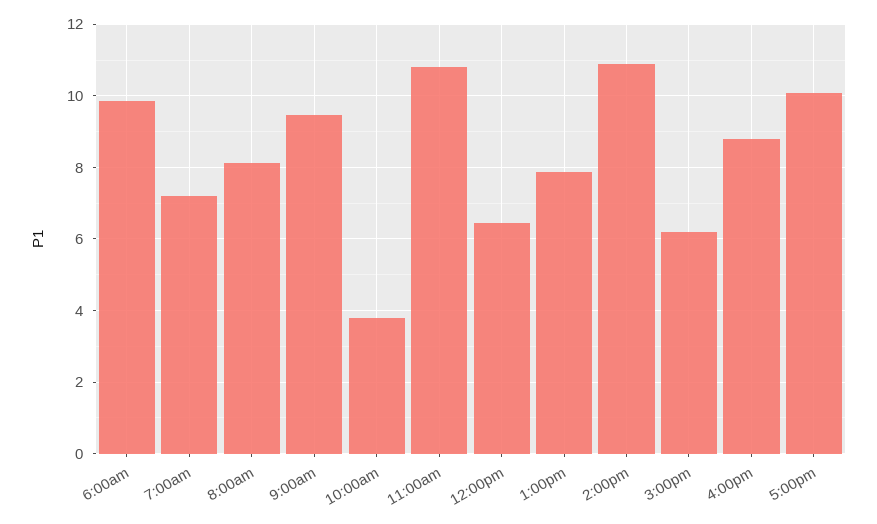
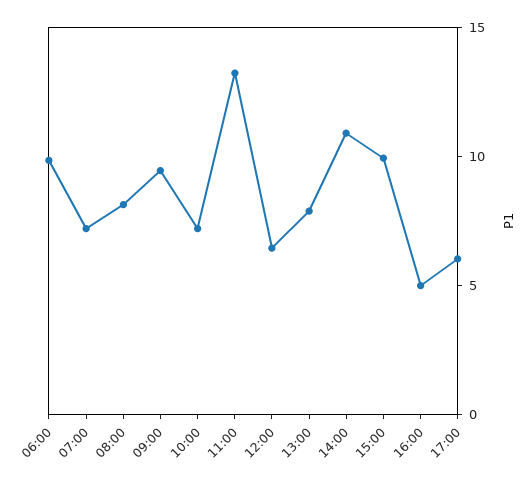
  {
    "6:00am": 9.8,
    "7:00am": 7.2,
    "8:00am": 8.2,
    "9:00am": 9.4,
-   "10:00am": 3.8,
+   "10:00am": 7,
-   "11:00am": 10.8,
+   "11:00am": 13,
    "12:00pm": 6.4,
    "1:00pm": 7.8,
    "2:00pm": 11,
-   "3:00pm": 6.2,
+   "3:00pm": 10,
-   "4:00pm": 8.8,
+   "4:00pm": 5,
-   "5:00pm": 10
+   "5:00pm": 6
  }

